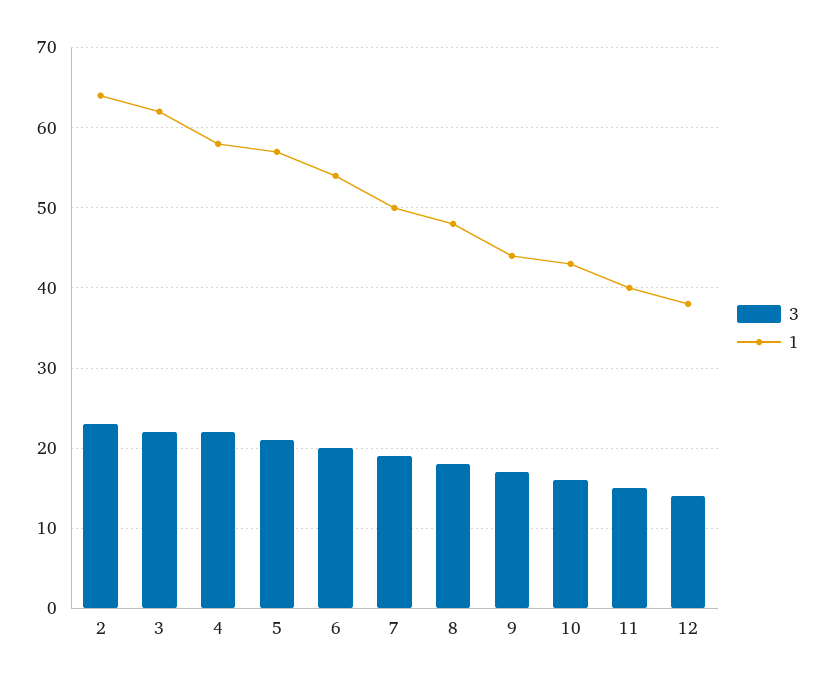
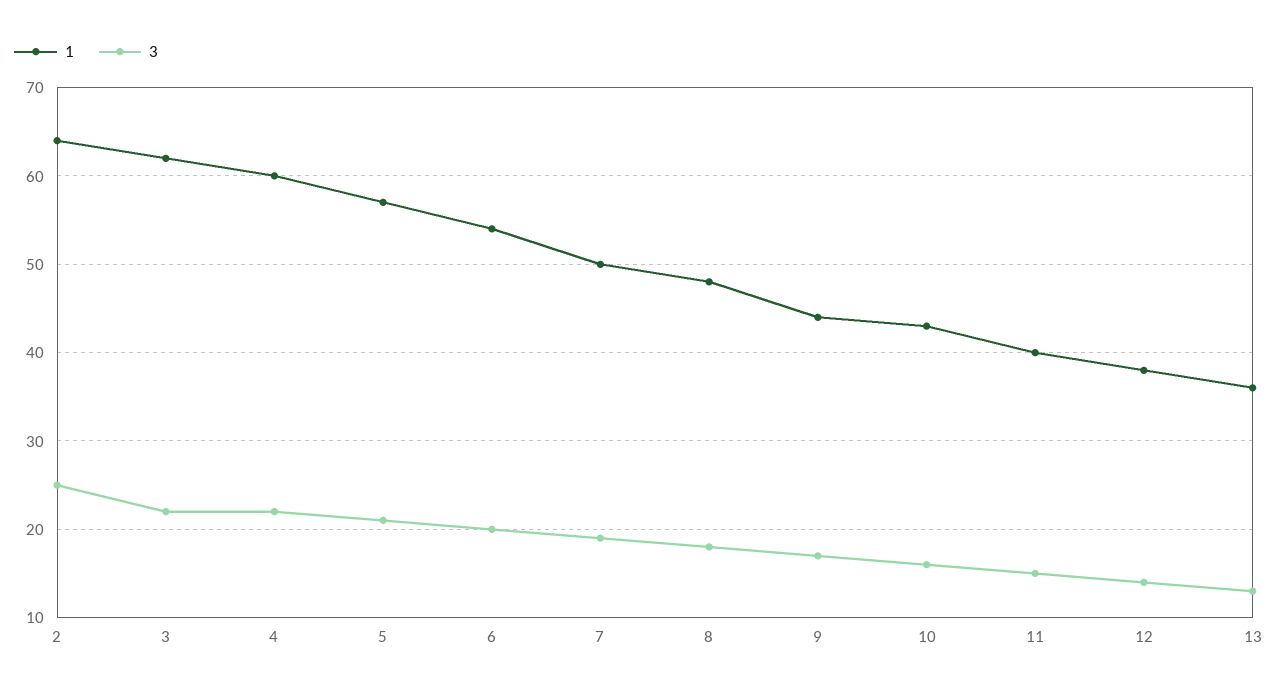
  {
    "3": {
-     "2": 23,
+     "2": 25,
      "3": 22,
      "4": 22,
      "5": 21,
      "6": 20,
      "7": 19,
      "8": 18,
      "9": 17,
      "10": 16,
      "11": 15,
-     "12": 14
+     "12": 14,
+     "13": 13
    },
    "1": {
      "2": 64,
      "3": 62,
-     "4": 58,
+     "4": 60,
      "5": 57,
      "6": 54,
      "7": 50,
      "8": 48,
      "9": 44,
      "10": 43,
      "11": 40,
-     "12": 38
+     "12": 38,
+     "13": 36
    }
  }

